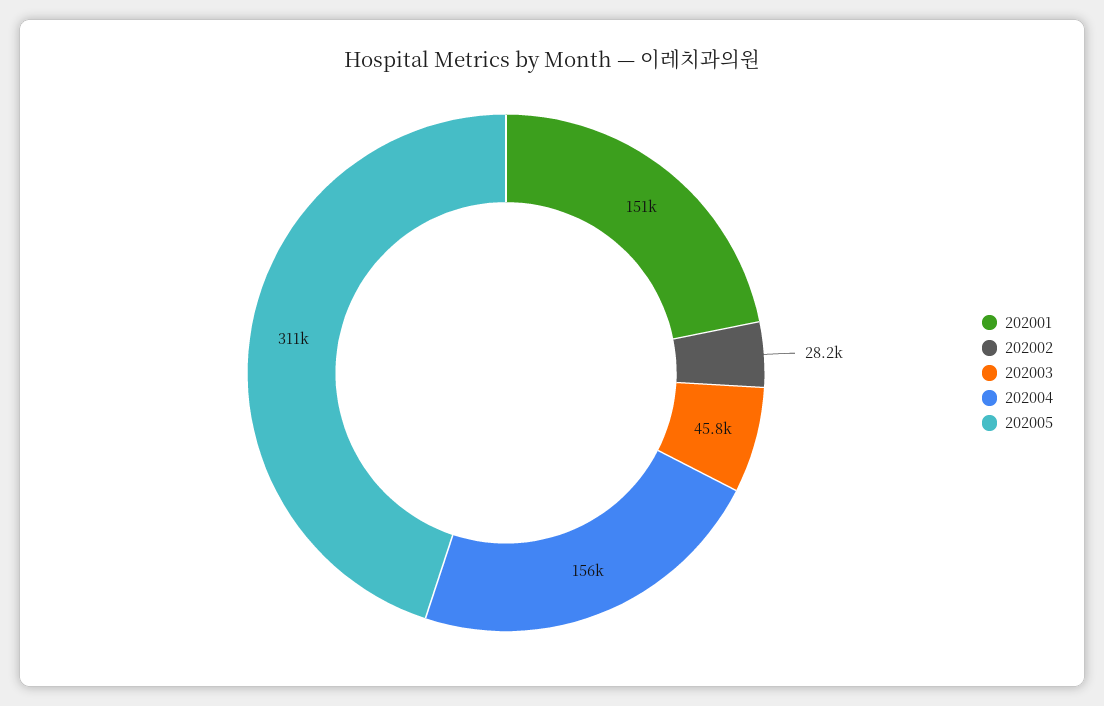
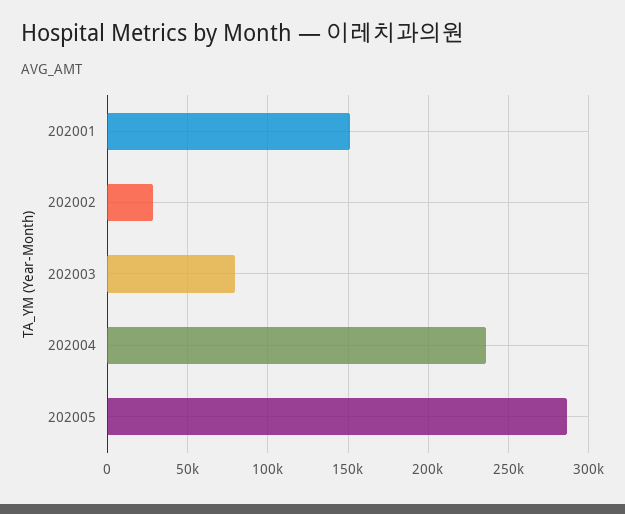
  {
    "202001": 151000,
    "202002": 28200,
-   "202003": 45800,
+   "202003": 80000,
-   "202004": 156000,
+   "202004": 235000,
-   "202005": 311000
+   "202005": 285000
  }

